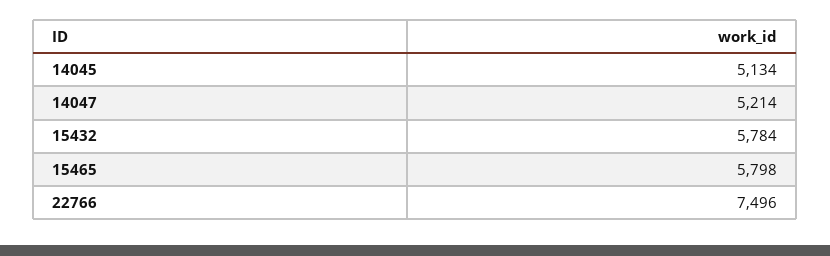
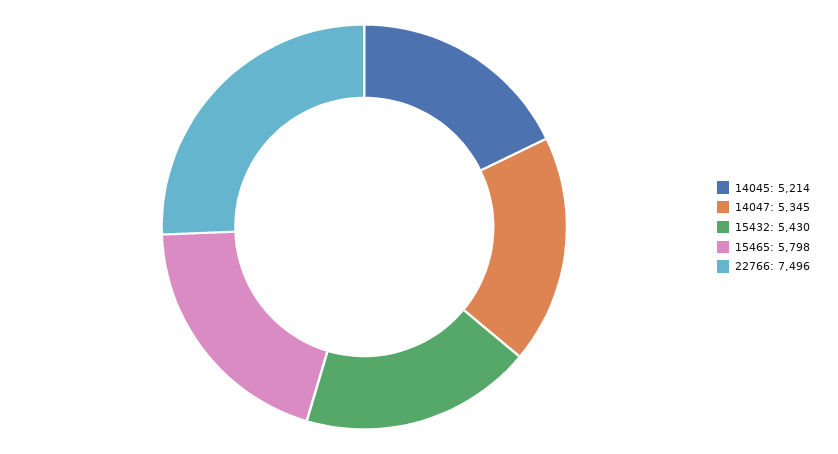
  {
-   "14045": 5134,
+   "14045": 5214,
-   "14047": 5214,
+   "14047": 5345,
-   "15432": 5784,
+   "15432": 5430,
    "15465": 5798,
    "22766": 7496
  }

